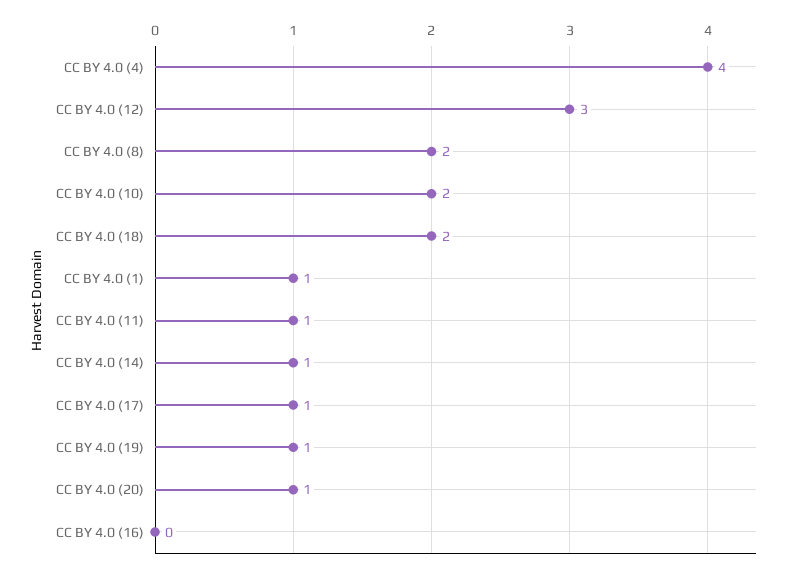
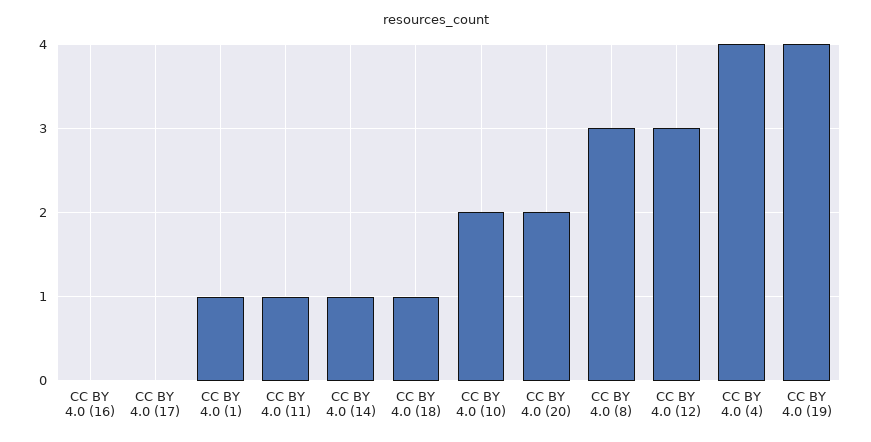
  {
    "CC BY 4.0 (4)": 4,
    "CC BY 4.0 (12)": 3,
-   "CC BY 4.0 (8)": 2,
+   "CC BY 4.0 (8)": 3,
    "CC BY 4.0 (10)": 2,
-   "CC BY 4.0 (18)": 2,
+   "CC BY 4.0 (18)": 1,
    "CC BY 4.0 (1)": 1,
    "CC BY 4.0 (11)": 1,
    "CC BY 4.0 (14)": 1,
-   "CC BY 4.0 (17)": 1,
+   "CC BY 4.0 (17)": 0,
-   "CC BY 4.0 (19)": 1,
+   "CC BY 4.0 (19)": 4,
-   "CC BY 4.0 (20)": 1,
+   "CC BY 4.0 (20)": 2,
    "CC BY 4.0 (16)": 0
  }

